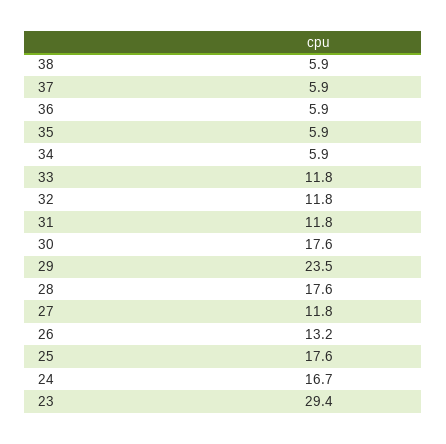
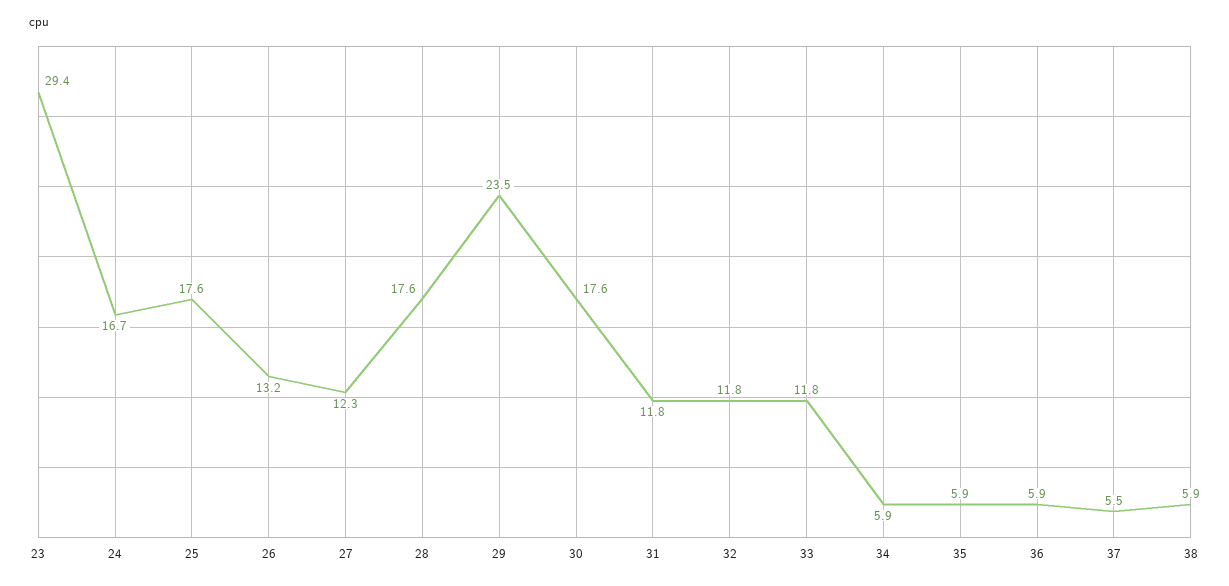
  {
    "38": 5.9,
-   "37": 5.9,
+   "37": 5.5,
    "36": 5.9,
    "35": 5.9,
    "34": 5.9,
    "33": 11.8,
    "32": 11.8,
    "31": 11.8,
    "30": 17.6,
    "29": 23.5,
    "28": 17.6,
-   "27": 11.8,
+   "27": 12.3,
    "26": 13.2,
    "25": 17.6,
    "24": 16.7,
    "23": 29.4
  }

